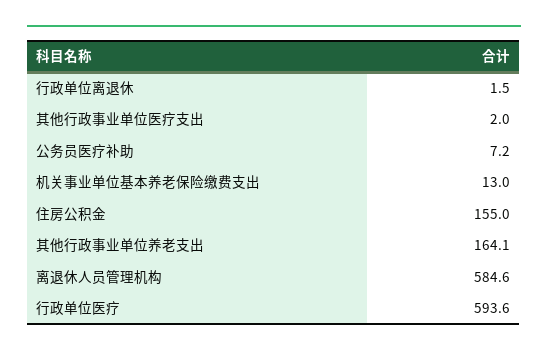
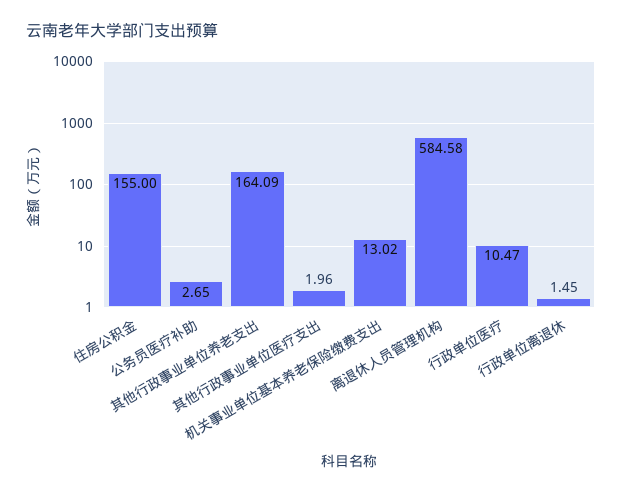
  {
    "行政单位离退休": 1.45,
    "其他行政事业单位医疗支出": 1.96,
-   "公务员医疗补助": 7.2,
+   "公务员医疗补助": 2.65,
    "机关事业单位基本养老保险缴费支出": 13.02,
    "住房公积金": 155,
    "其他行政事业单位养老支出": 164.09,
    "离退休人员管理机构": 584.58,
-   "行政单位医疗": 593.6
+   "行政单位医疗": 10.47
  }

